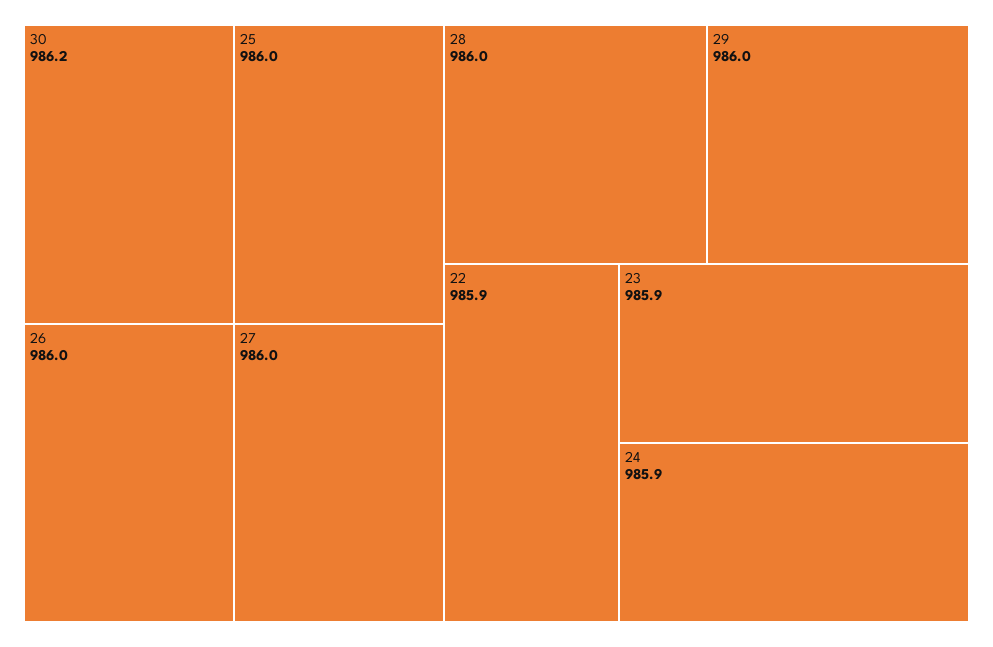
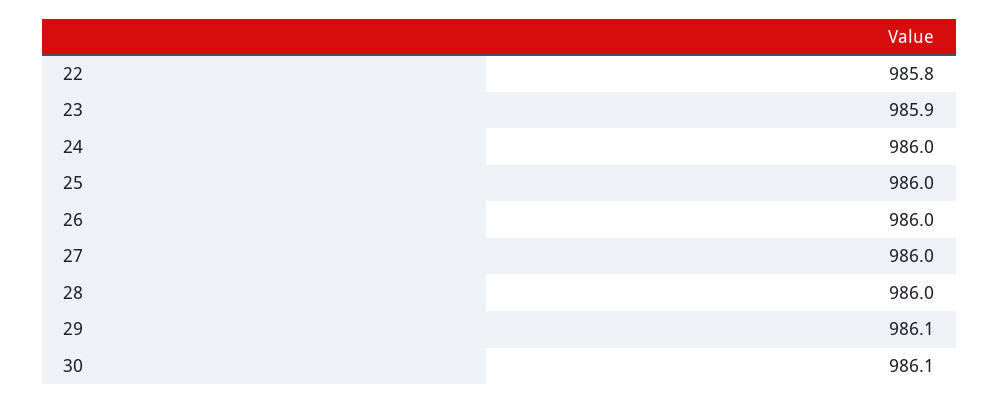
  {
-   "30": 986.2,
+   "30": 986.1,
    "25": 986,
    "26": 986,
    "27": 986,
    "28": 986,
-   "29": 986,
+   "29": 986.1,
-   "22": 985.9,
+   "22": 985.8,
    "23": 985.9,
-   "24": 985.9
+   "24": 986
  }

